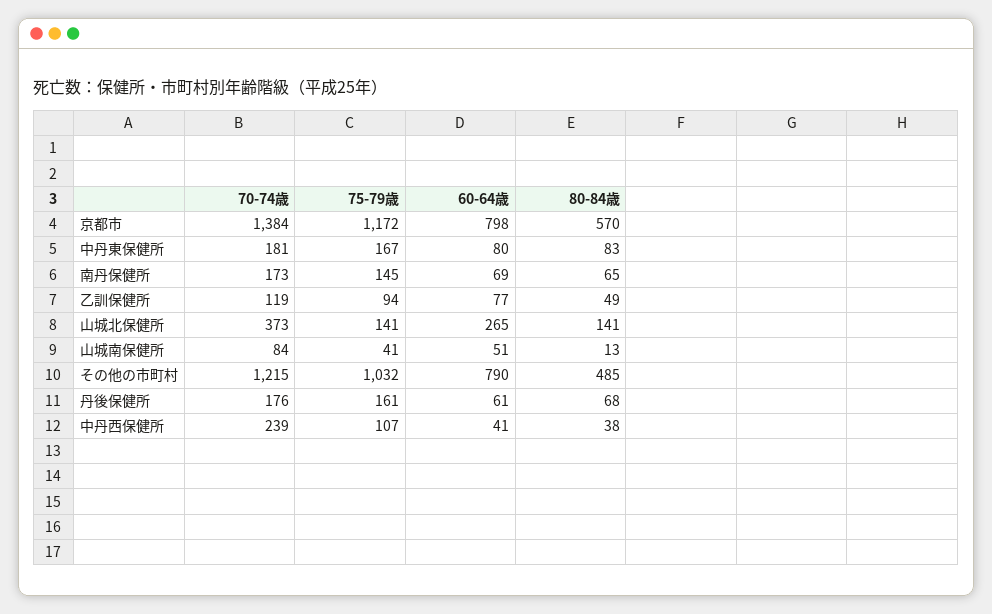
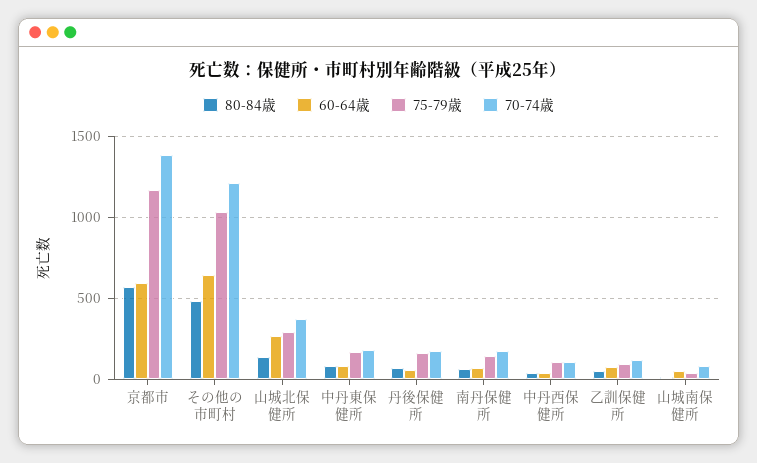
  {
    "70-74歳": {
      "京都市": 1384,
      "中丹東保健所": 181,
      "南丹保健所": 173,
      "乙訓保健所": 119,
      "山城北保健所": 373,
      "山城南保健所": 84,
      "その他の市町村": 1215,
      "丹後保健所": 176,
-     "中丹西保健所": 239
+     "中丹西保健所": 100
    },
    "75-79歳": {
      "京都市": 1172,
      "中丹東保健所": 167,
      "南丹保健所": 145,
      "乙訓保健所": 94,
-     "山城北保健所": 141,
+     "山城北保健所": 300,
      "山城南保健所": 41,
      "その他の市町村": 1032,
      "丹後保健所": 161,
      "中丹西保健所": 107
    },
    "60-64歳": {
-     "京都市": 798,
+     "京都市": 600,
      "中丹東保健所": 80,
      "南丹保健所": 69,
      "乙訓保健所": 77,
      "山城北保健所": 265,
      "山城南保健所": 51,
-     "その他の市町村": 790,
+     "その他の市町村": 650,
      "丹後保健所": 61,
      "中丹西保健所": 41
    },
    "80-84歳": {
      "京都市": 570,
      "中丹東保健所": 83,
      "南丹保健所": 65,
      "乙訓保健所": 49,
      "山城北保健所": 141,
      "山城南保健所": 13,
      "その他の市町村": 485,
      "丹後保健所": 68,
      "中丹西保健所": 38
    }
  }

